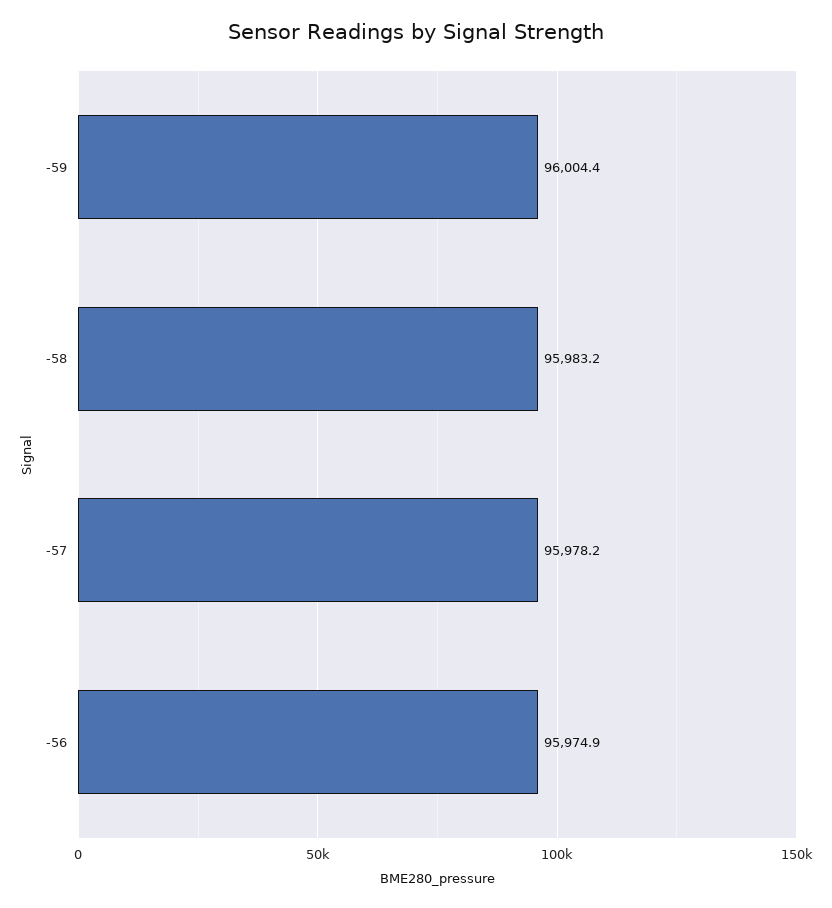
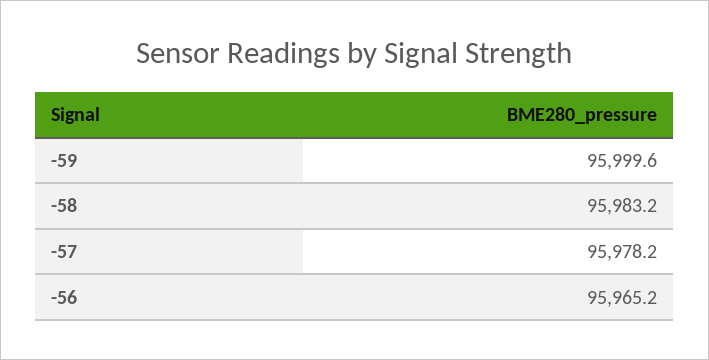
  {
-   "-59": 96004.4,
+   "-59": 95999.6,
    "-58": 95983.2,
    "-57": 95978.2,
-   "-56": 95974.9
+   "-56": 95965.2
  }

